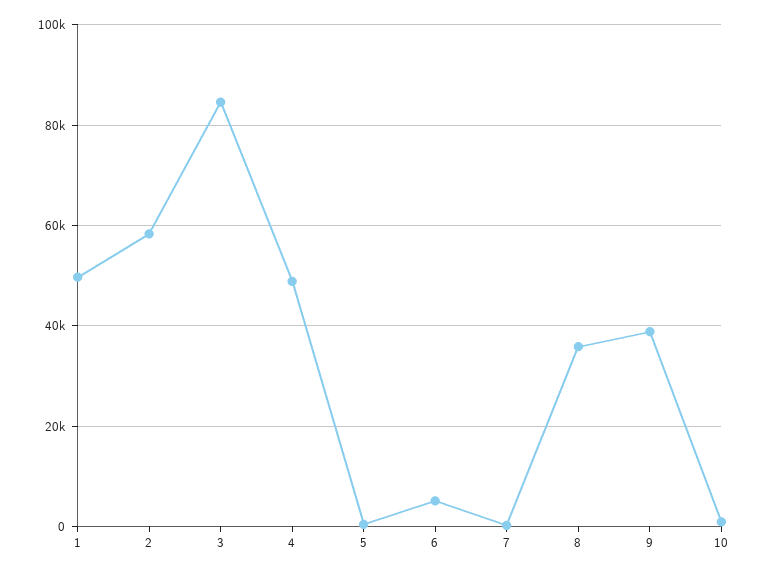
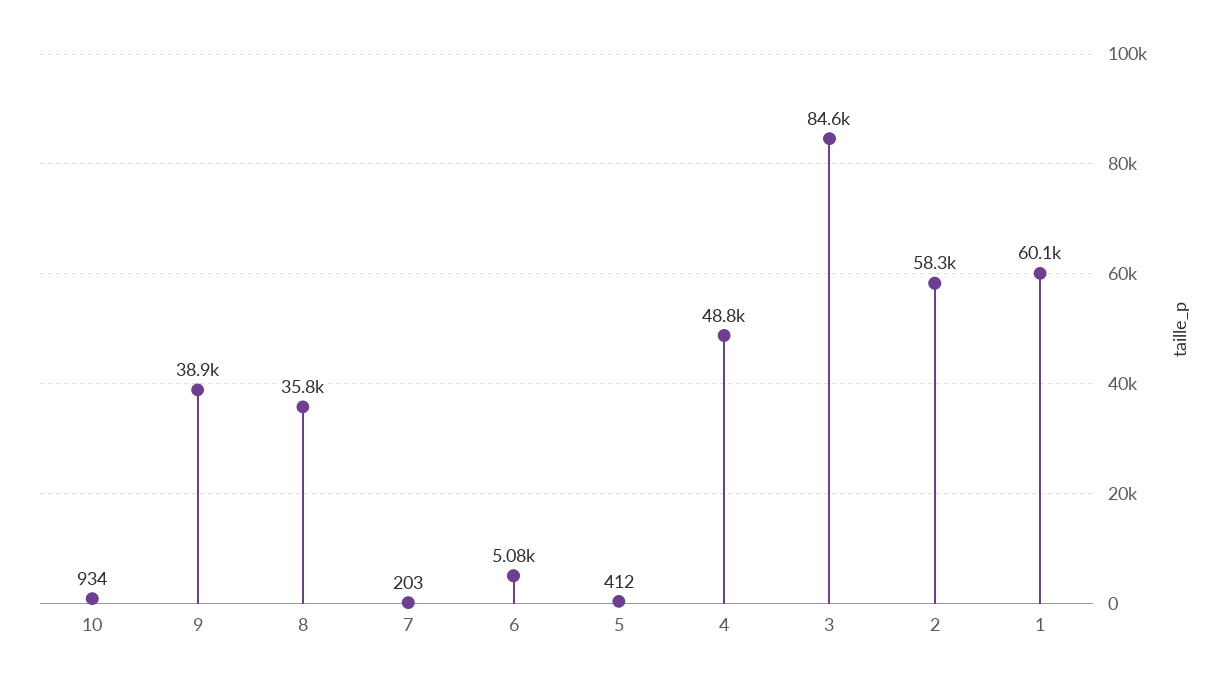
  {
-   "1": 50000,
+   "1": 60100,
    "2": 58300,
    "3": 84600,
    "4": 48800,
    "5": 412,
    "6": 5080,
    "7": 203,
    "8": 35800,
    "9": 38900,
    "10": 934
  }

